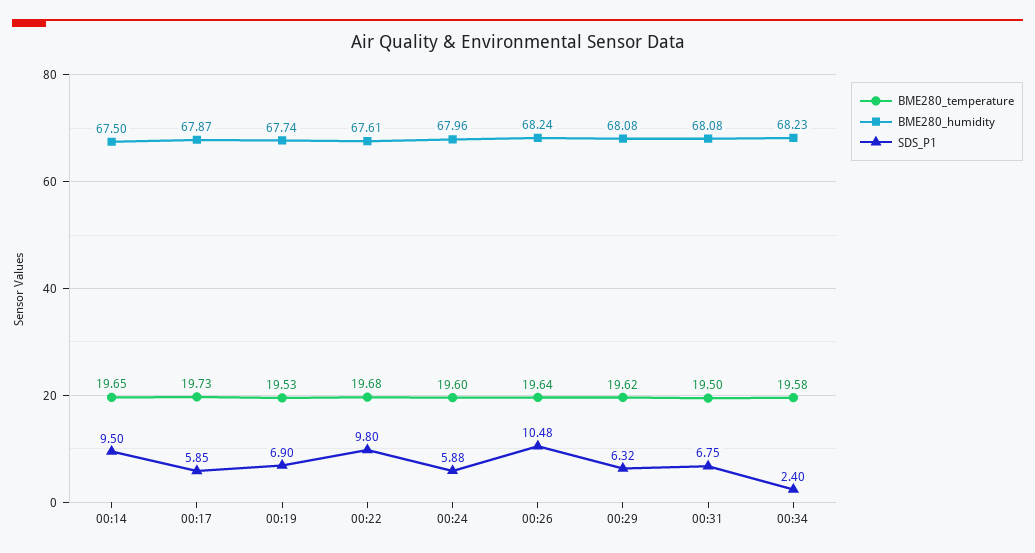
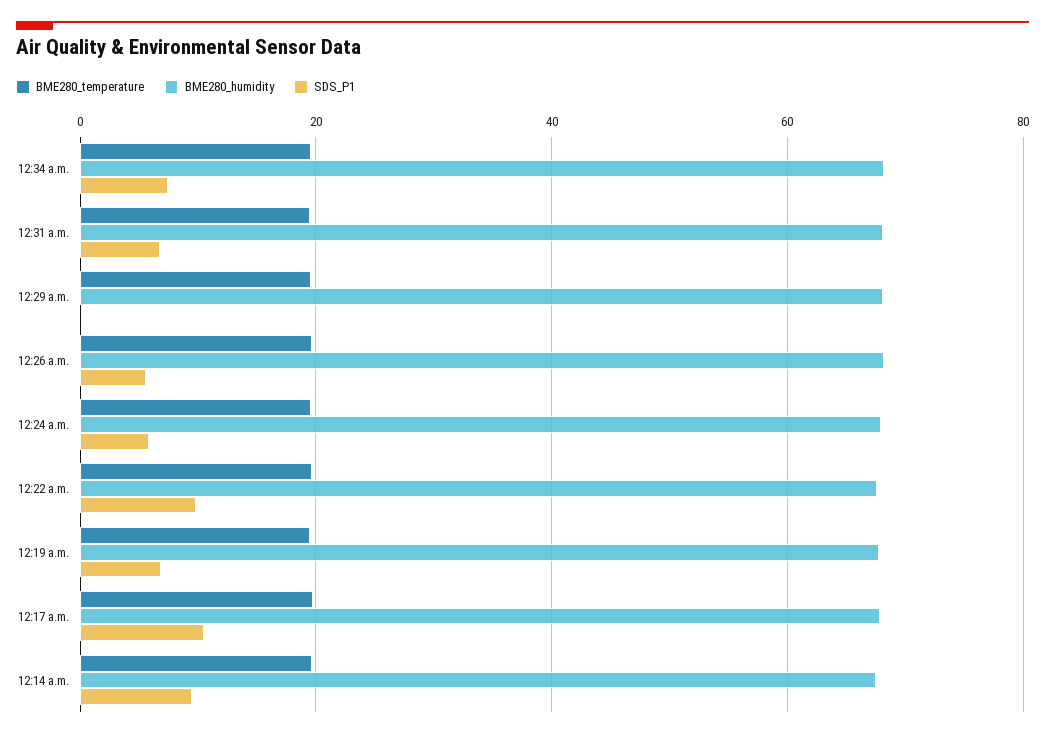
  {
    "BME280_temperature": {
      "00:14": 19.65,
      "00:17": 19.73,
      "00:19": 19.53,
      "00:22": 19.68,
      "00:24": 19.6,
      "00:26": 19.64,
      "00:29": 19.62,
      "00:31": 19.5,
      "00:34": 19.58
    },
    "BME280_humidity": {
      "00:14": 67.5,
      "00:17": 67.87,
      "00:19": 67.74,
      "00:22": 67.61,
      "00:24": 67.96,
      "00:26": 68.24,
      "00:29": 68.08,
      "00:31": 68.08,
      "00:34": 68.23
    },
    "SDS_P1": {
      "00:14": 9.5,
-     "00:17": 5.85,
+     "00:17": 10,
      "00:19": 6.9,
      "00:22": 9.8,
      "00:24": 5.88,
-     "00:26": 10.48,
+     "00:26": 6,
-     "00:29": 6.32,
+     "00:29": 0,
      "00:31": 6.75,
-     "00:34": 2.4
+     "00:34": 8
    }
  }

